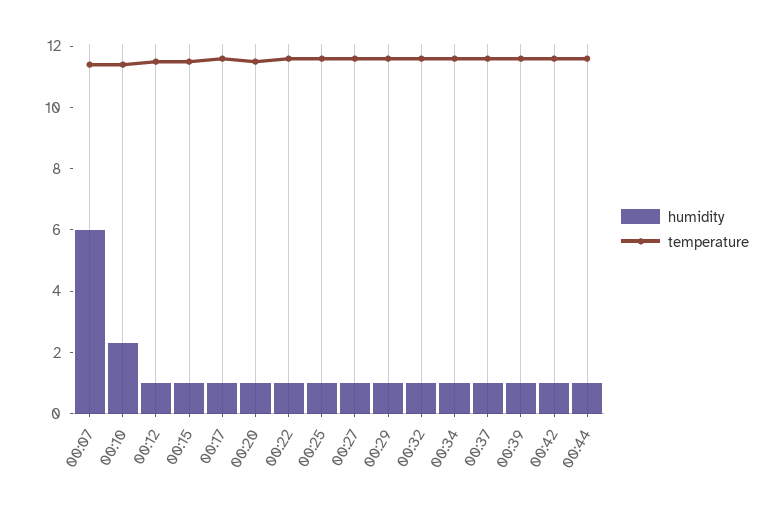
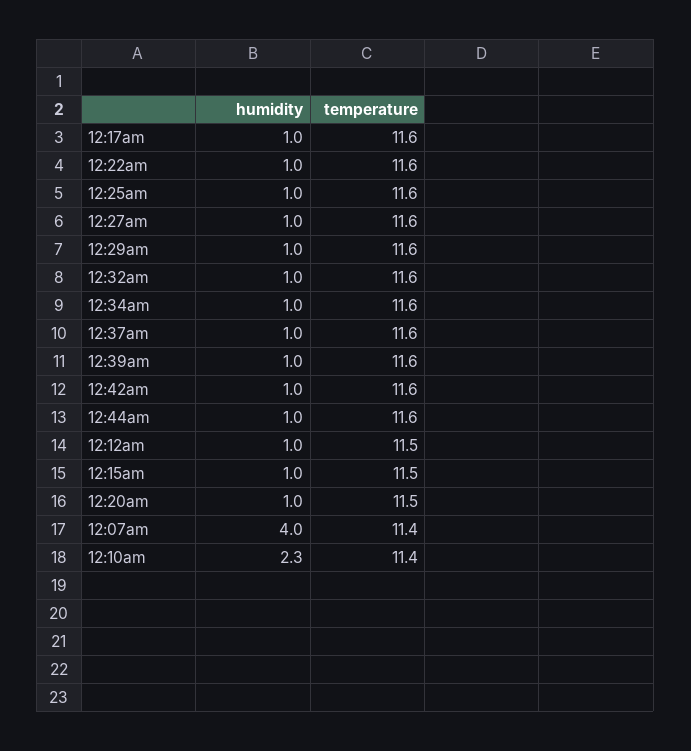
  {
    "humidity": {
-     "00:07": 6,
+     "00:07": 4,
      "00:10": 2.3,
      "00:12": 1,
      "00:15": 1,
      "00:17": 1,
      "00:20": 1,
      "00:22": 1,
      "00:25": 1,
      "00:27": 1,
      "00:29": 1,
      "00:32": 1,
      "00:34": 1,
      "00:37": 1,
      "00:39": 1,
      "00:42": 1,
      "00:44": 1
    },
    "temperature": {
      "00:07": 11.4,
      "00:10": 11.4,
      "00:12": 11.5,
      "00:15": 11.5,
      "00:17": 11.6,
      "00:20": 11.5,
      "00:22": 11.6,
      "00:25": 11.6,
      "00:27": 11.6,
      "00:29": 11.6,
      "00:32": 11.6,
      "00:34": 11.6,
      "00:37": 11.6,
      "00:39": 11.6,
      "00:42": 11.6,
      "00:44": 11.6
    }
  }

